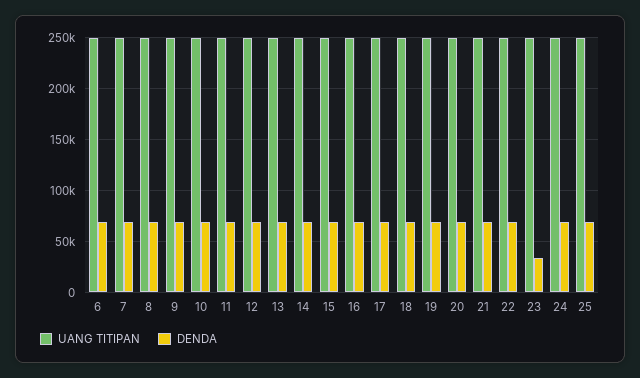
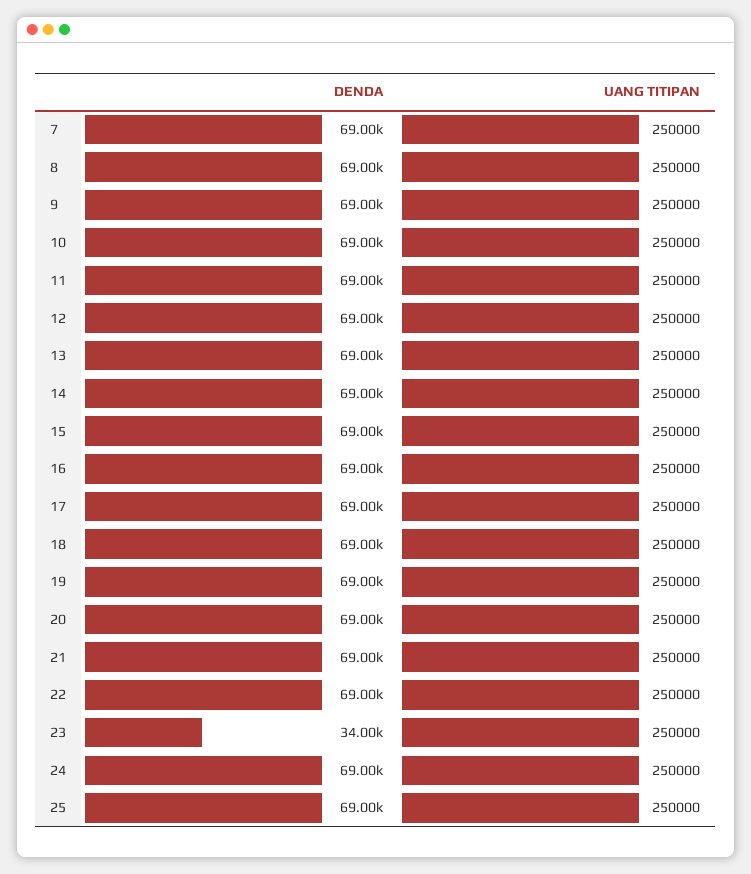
  {
    "UANG TITIPAN": {
-     "6": 250000,
      "7": 250000,
      "8": 250000,
      "9": 250000,
      "10": 250000,
      "11": 250000,
      "12": 250000,
      "13": 250000,
      "14": 250000,
      "15": 250000,
      "16": 250000,
      "17": 250000,
      "18": 250000,
      "19": 250000,
      "20": 250000,
      "21": 250000,
      "22": 250000,
      "23": 250000,
      "24": 250000,
      "25": 250000
    },
    "DENDA": {
-     "6": 70000,
      "7": 69000,
      "8": 69000,
      "9": 69000,
      "10": 69000,
      "11": 69000,
      "12": 69000,
      "13": 69000,
      "14": 69000,
      "15": 69000,
      "16": 69000,
      "17": 69000,
      "18": 69000,
      "19": 69000,
      "20": 69000,
      "21": 69000,
      "22": 69000,
      "23": 34000,
      "24": 69000,
      "25": 69000
    }
  }

